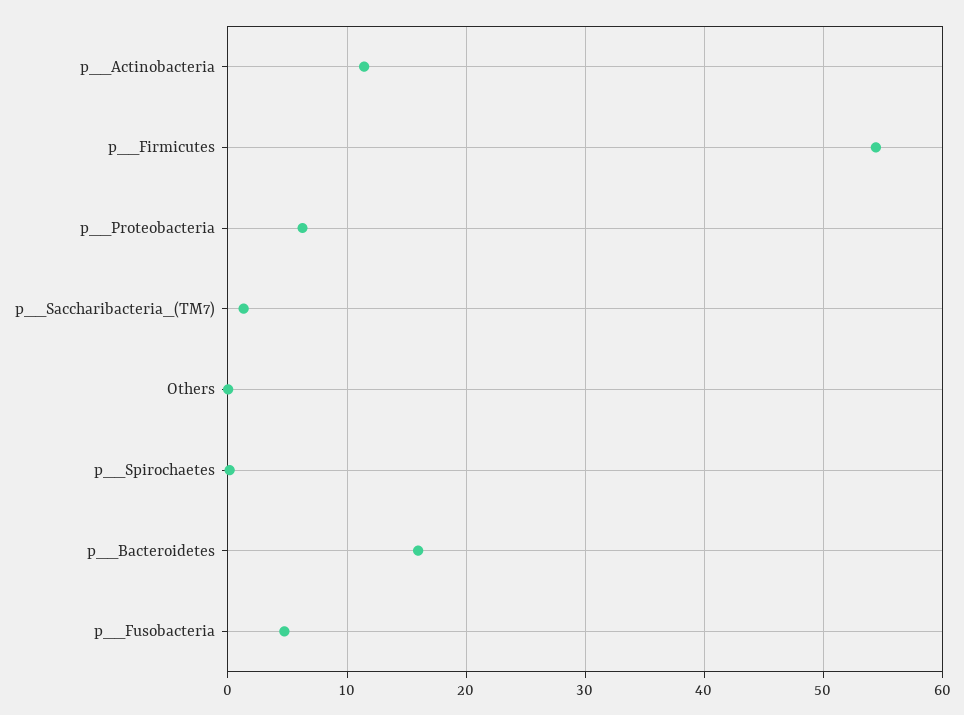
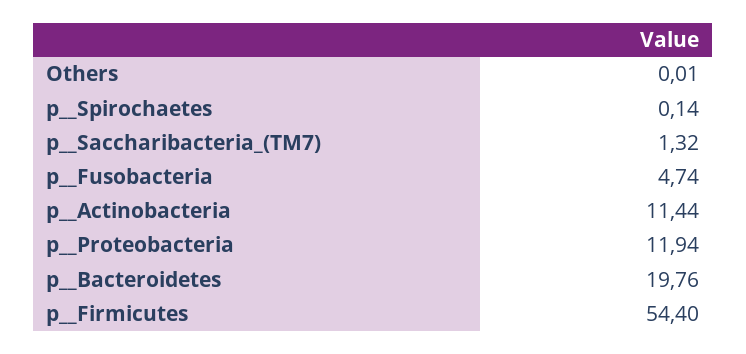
  {
    "p__Actinobacteria": 11.44,
    "p__Firmicutes": 54.4,
-   "p__Proteobacteria": 6,
+   "p__Proteobacteria": 11.94,
    "p__Saccharibacteria_(TM7)": 1.32,
    "Others": 0.01,
    "p__Spirochaetes": 0.14,
-   "p__Bacteroidetes": 16,
+   "p__Bacteroidetes": 19.76,
    "p__Fusobacteria": 4.74
  }

